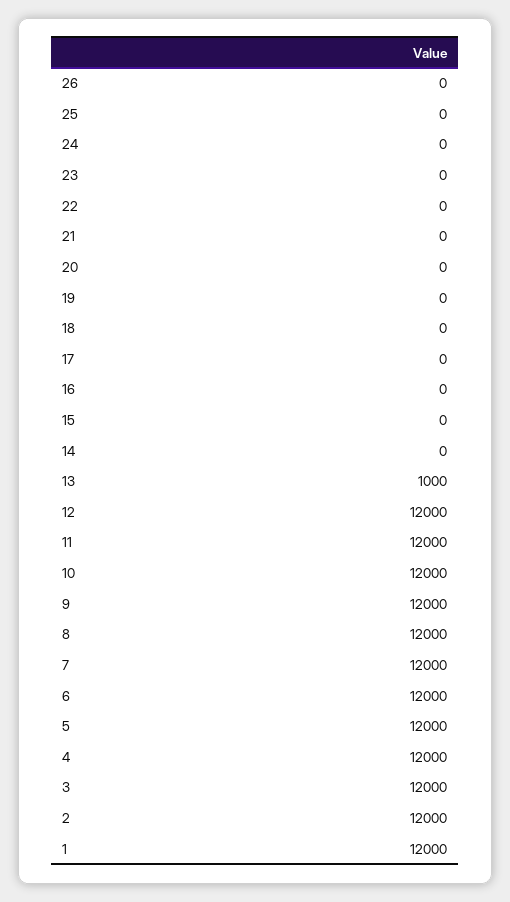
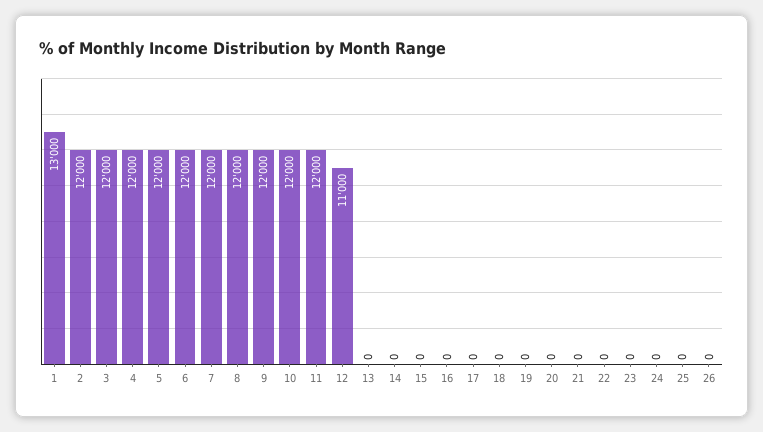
  {
    "26": 0,
    "25": 0,
    "24": 0,
    "23": 0,
    "22": 0,
    "21": 0,
    "20": 0,
    "19": 0,
    "18": 0,
    "17": 0,
    "16": 0,
    "15": 0,
    "14": 0,
-   "13": 1000,
+   "13": 0,
-   "12": 12000,
+   "12": 11000,
    "11": 12000,
    "10": 12000,
    "9": 12000,
    "8": 12000,
    "7": 12000,
    "6": 12000,
    "5": 12000,
    "4": 12000,
    "3": 12000,
    "2": 12000,
-   "1": 12000
+   "1": 13000
  }

